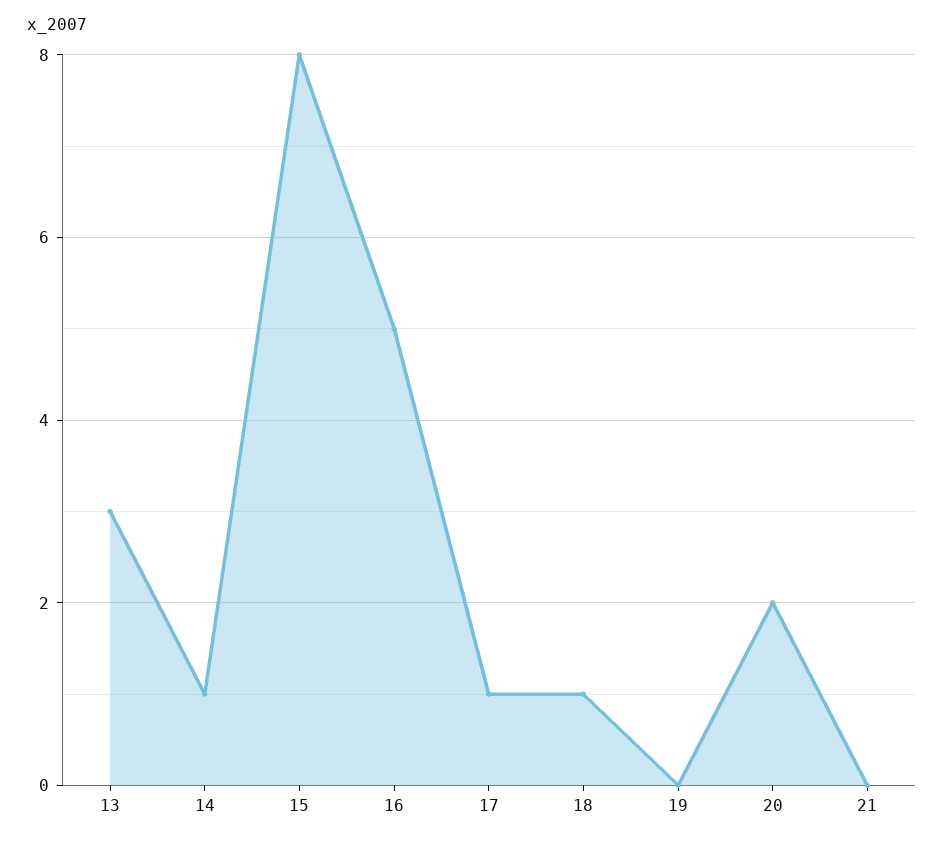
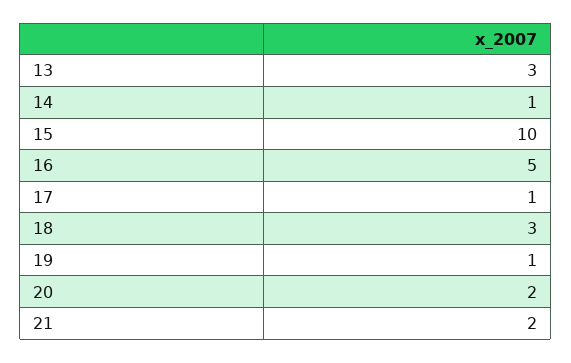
  {
    "13": 3,
    "14": 1,
-   "15": 8,
+   "15": 10,
    "16": 5,
    "17": 1,
-   "18": 1,
+   "18": 3,
-   "19": 0,
+   "19": 1,
    "20": 2,
-   "21": 0
+   "21": 2
  }

